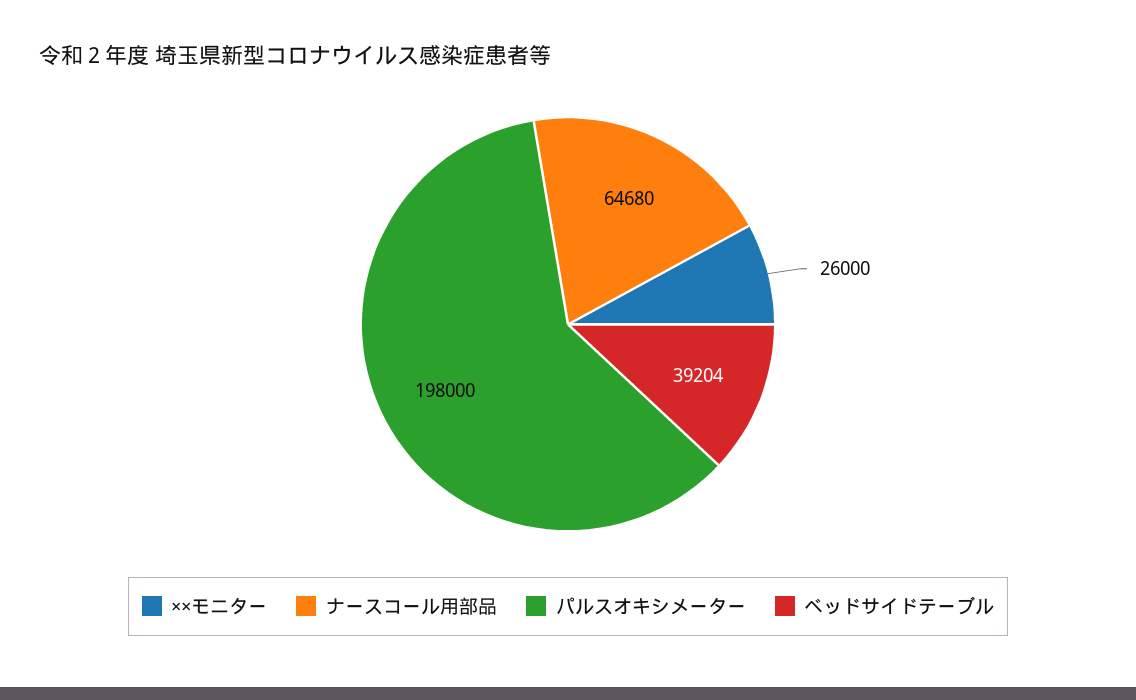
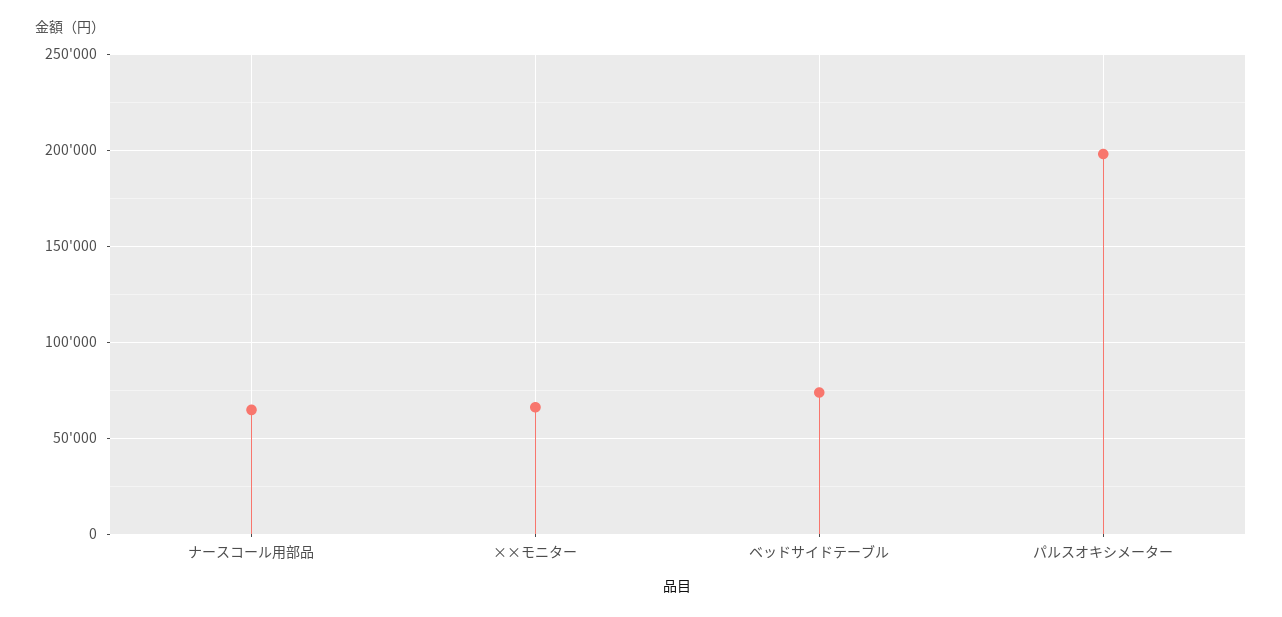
  {
-   "××モニター": 26000,
+   "××モニター": 65000,
    "ナースコール用部品": 64680,
    "パルスオキシメーター": 198000,
-   "ベッドサイドテーブル": 39204
+   "ベッドサイドテーブル": 75000
  }

